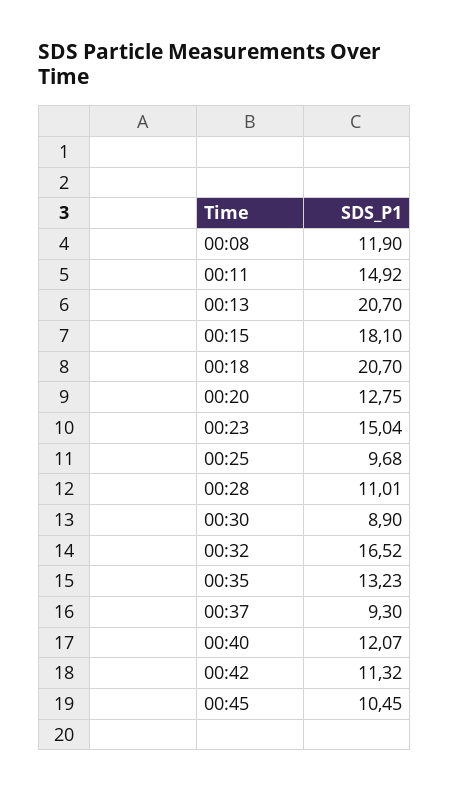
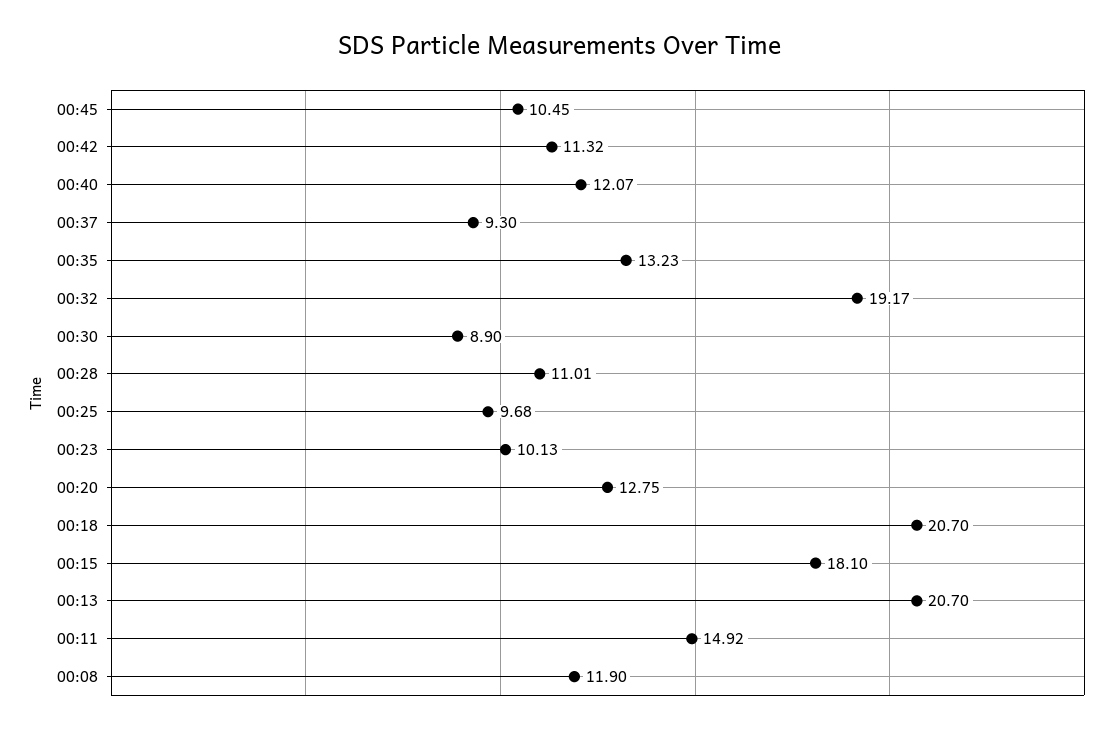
  {
    "00:08": 11.9,
    "00:11": 14.92,
    "00:13": 20.7,
    "00:15": 18.1,
    "00:18": 20.7,
    "00:20": 12.75,
-   "00:23": 15.04,
+   "00:23": 10.13,
    "00:25": 9.68,
    "00:28": 11.01,
    "00:30": 8.9,
-   "00:32": 16.52,
+   "00:32": 19.17,
    "00:35": 13.23,
    "00:37": 9.3,
    "00:40": 12.07,
    "00:42": 11.32,
    "00:45": 10.45
  }

